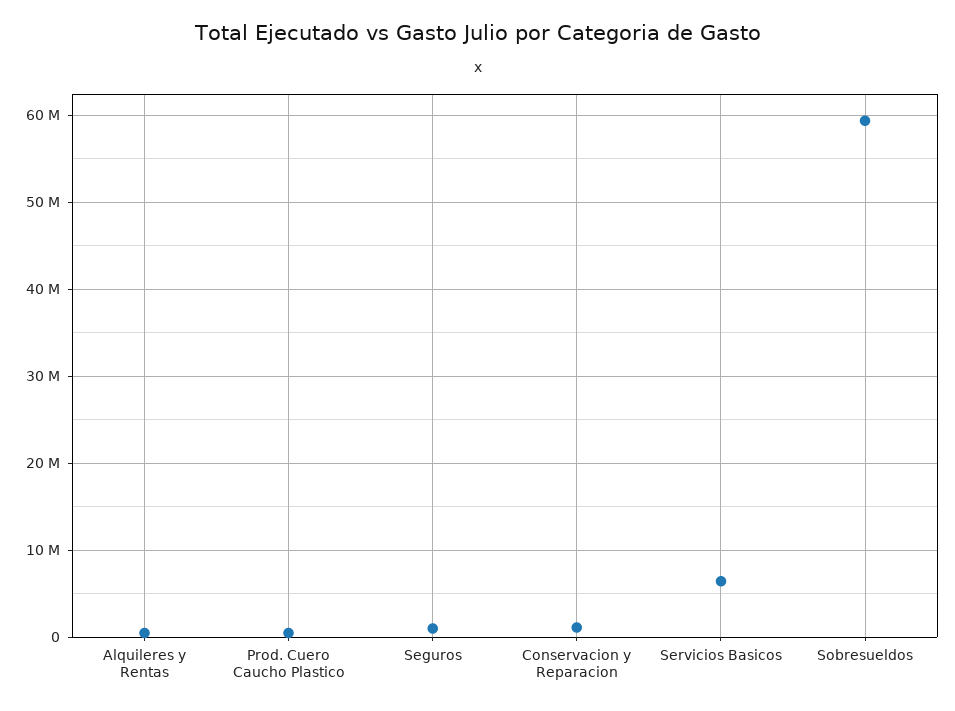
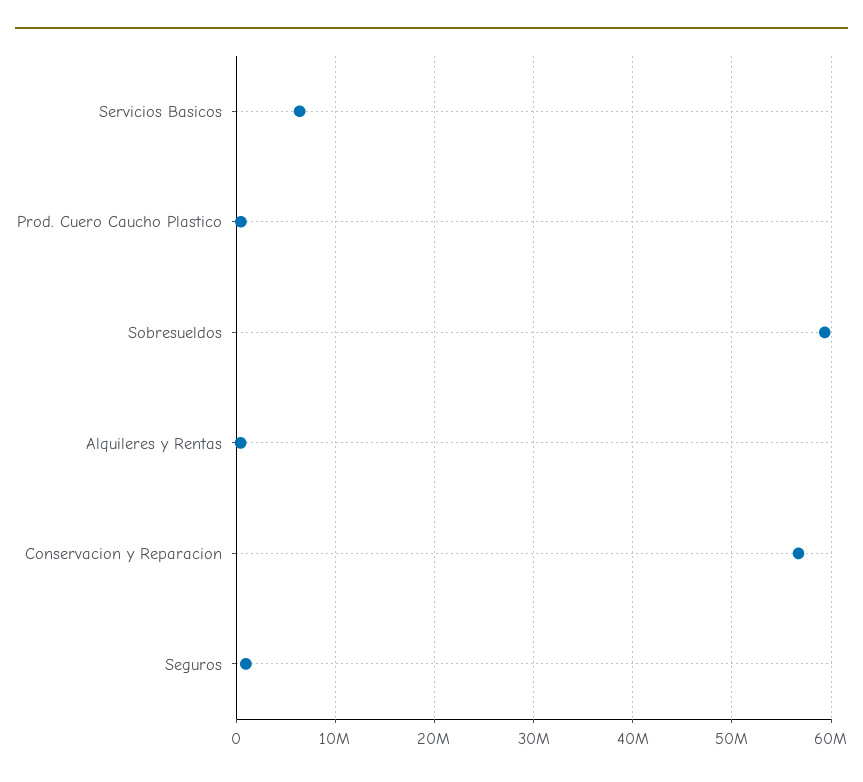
  {
    "Alquileres y Rentas": 0,
    "Prod. Cuero Caucho Plastico": 0,
    "Seguros": 1000000,
-   "Conservacion y Reparacion": 1000000,
+   "Conservacion y Reparacion": 57000000,
    "Servicios Basicos": 6000000,
    "Sobresueldos": 59000000
  }

